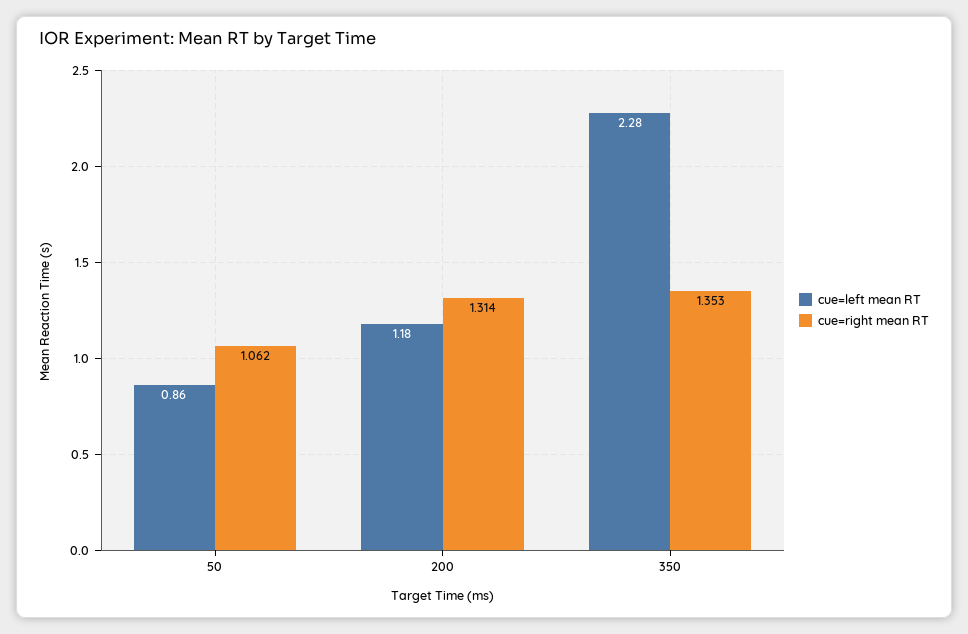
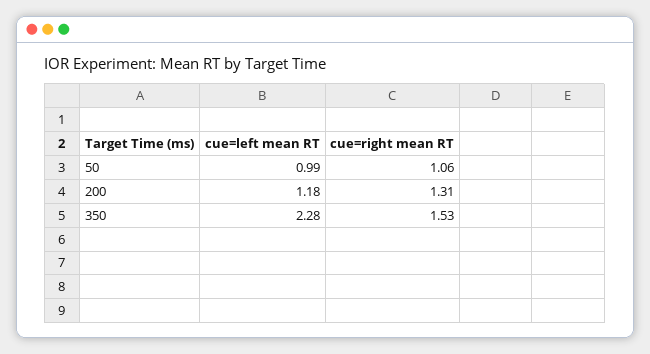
  {
    "cue=left mean RT": {
-     "50": 0.86,
+     "50": 0.99,
      "200": 1.18,
      "350": 2.28
    },
    "cue=right mean RT": {
      "50": 1.062,
      "200": 1.314,
-     "350": 1.353
+     "350": 1.53
    }
  }

